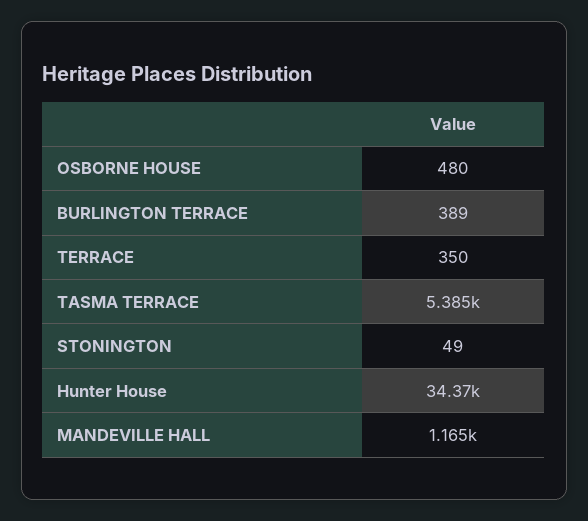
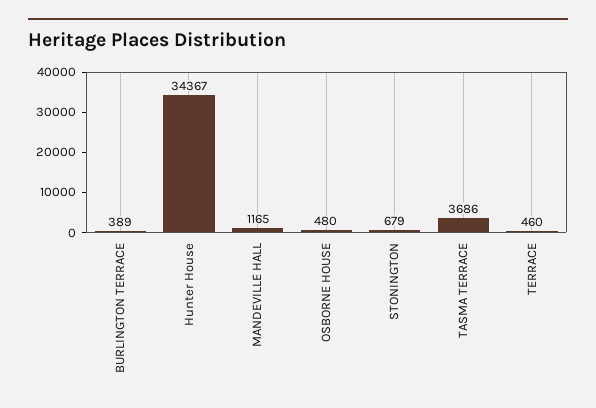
  {
    "OSBORNE HOUSE": 480,
    "BURLINGTON TERRACE": 389,
-   "TERRACE": 350,
+   "TERRACE": 460,
-   "TASMA TERRACE": 5385,
+   "TASMA TERRACE": 3686,
-   "STONINGTON": 49,
+   "STONINGTON": 679,
    "Hunter House": 34367,
    "MANDEVILLE HALL": 1165
  }

